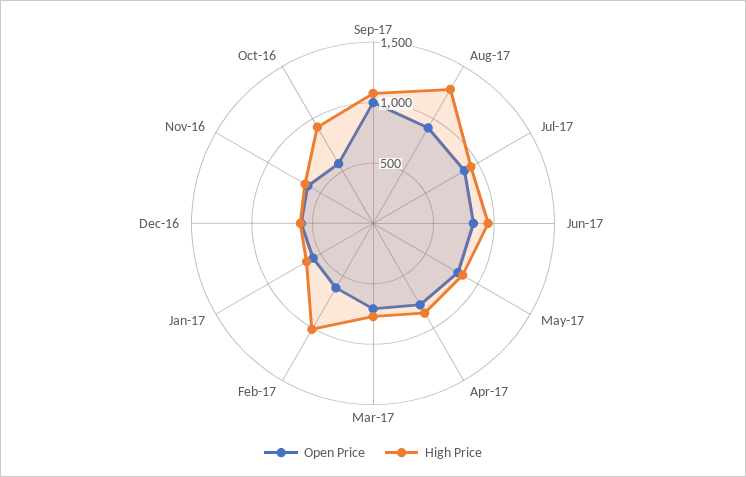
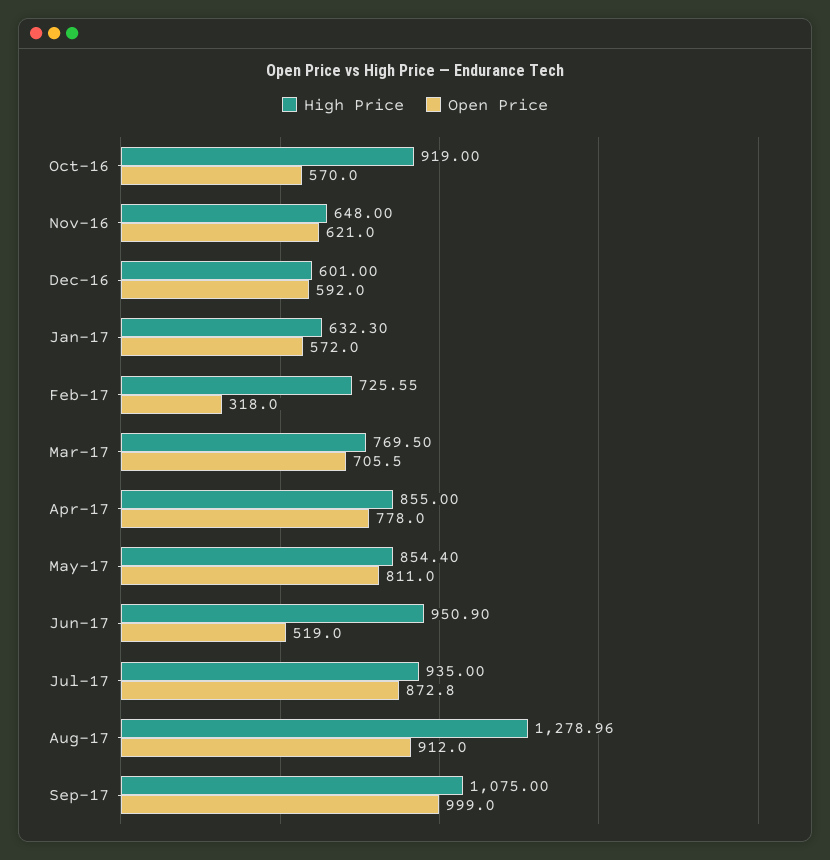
  {
    "Open Price": {
      "Sep-17": 999,
      "Aug-17": 912,
      "Jul-17": 872.8,
-     "Jun-17": 800,
+     "Jun-17": 519,
      "May-17": 811,
      "Apr-17": 778,
      "Mar-17": 705.5,
-     "Feb-17": 600,
+     "Feb-17": 318,
      "Jan-17": 572,
      "Dec-16": 592,
      "Nov-16": 621,
      "Oct-16": 570
    },
    "High Price": {
      "Sep-17": 1075,
      "Aug-17": 1278.96,
      "Jul-17": 935,
      "Jun-17": 950.9,
      "May-17": 854.4,
      "Apr-17": 855,
      "Mar-17": 769.5,
-     "Feb-17": 1000,
+     "Feb-17": 725.55,
      "Jan-17": 632.3,
      "Dec-16": 601,
      "Nov-16": 648,
      "Oct-16": 919
    }
  }

